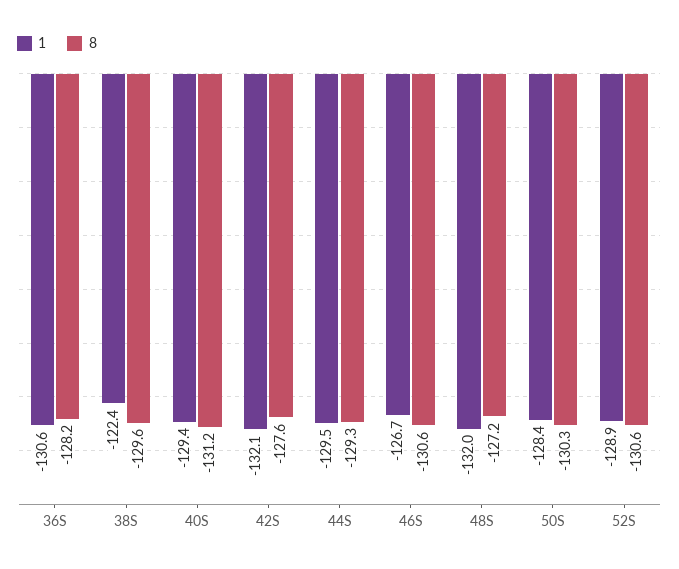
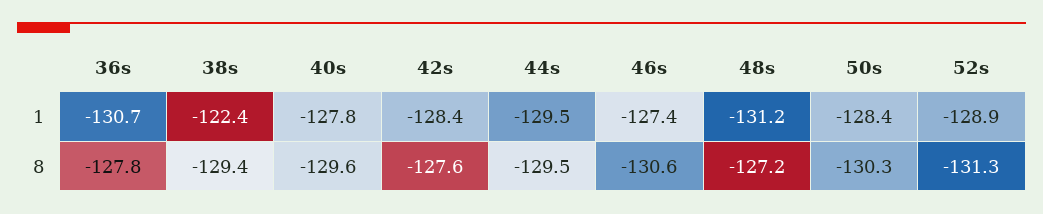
  {
    "1": {
-     "36S": -130.6,
+     "36S": -130.7,
      "38S": -122.4,
-     "40S": -129.4,
+     "40S": -127.8,
-     "42S": -132.1,
+     "42S": -128.4,
      "44S": -129.5,
-     "46S": -126.7,
+     "46S": -127.4,
-     "48S": -132,
+     "48S": -131.2,
      "50S": -128.4,
      "52S": -128.9
    },
    "8": {
-     "36S": -128.2,
+     "36S": -127.8,
-     "38S": -129.6,
+     "38S": -129.4,
-     "40S": -131.2,
+     "40S": -129.6,
      "42S": -127.6,
-     "44S": -129.3,
+     "44S": -129.5,
      "46S": -130.6,
      "48S": -127.2,
      "50S": -130.3,
-     "52S": -130.6
+     "52S": -131.3
    }
  }

